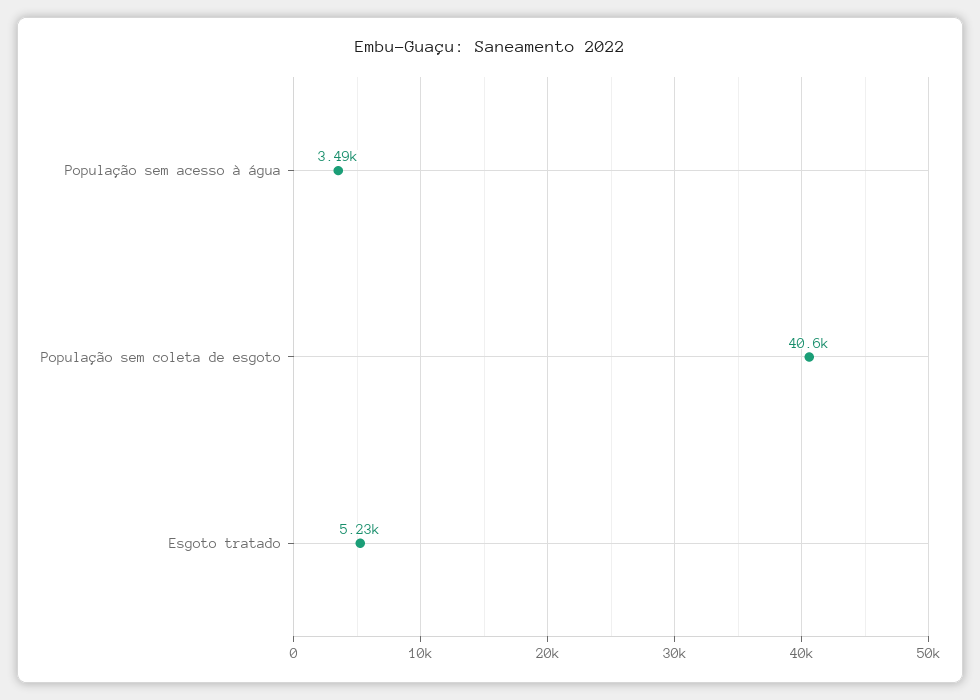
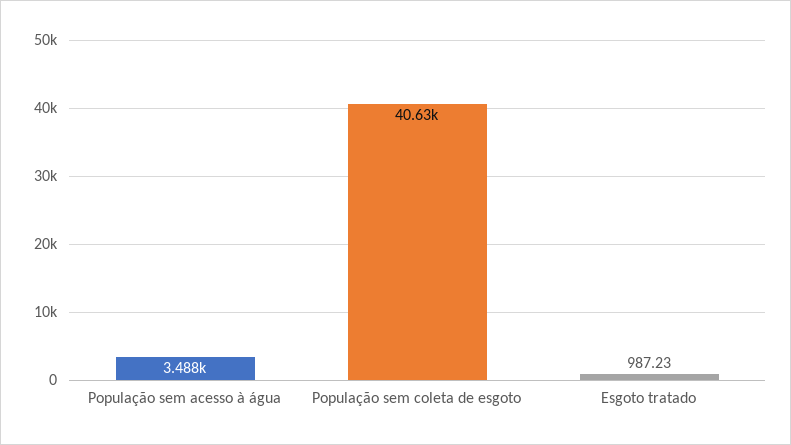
  {
    "População sem acesso à água": 3488,
    "População sem coleta de esgoto": 40630,
-   "Esgoto tratado": 5230
+   "Esgoto tratado": 987.23
  }

